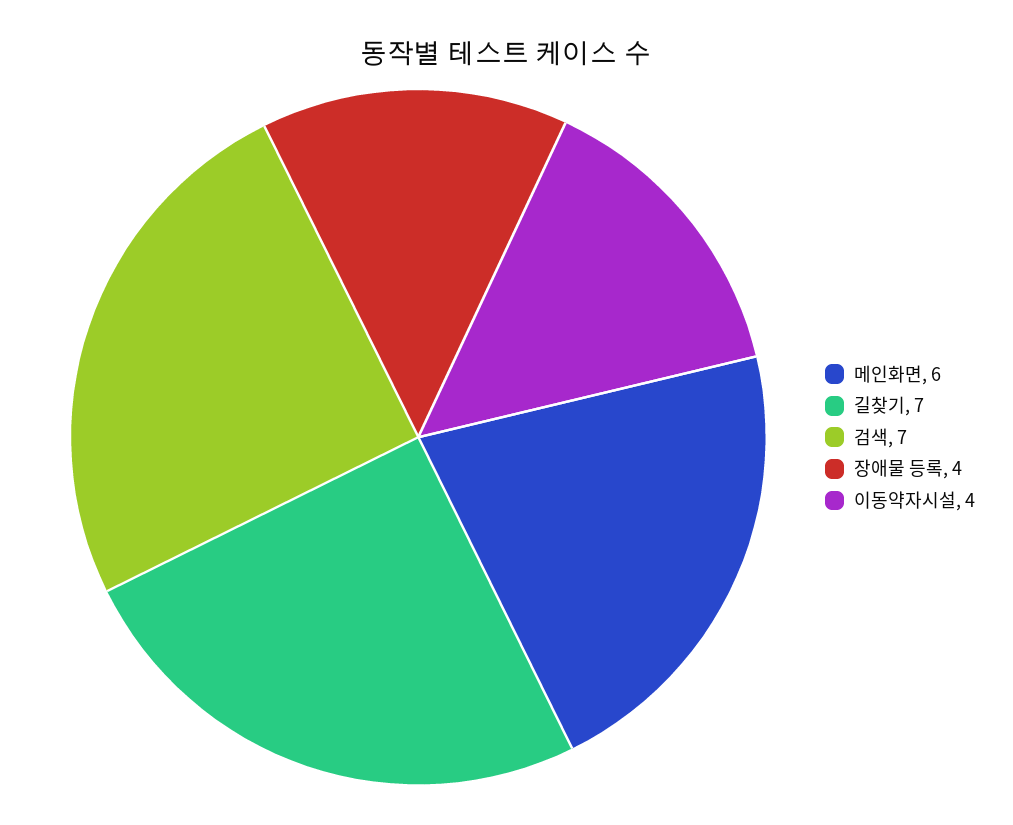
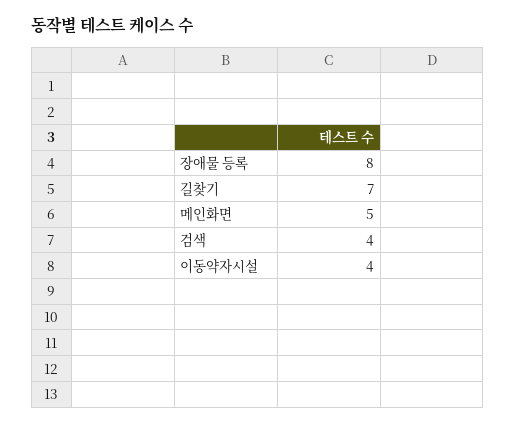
  {
-   "메인화면": 6,
+   "메인화면": 5,
    "길찾기": 7,
-   "검색": 7,
+   "검색": 4,
-   "장애물 등록": 4,
+   "장애물 등록": 8,
    "이동약자시설": 4
  }

